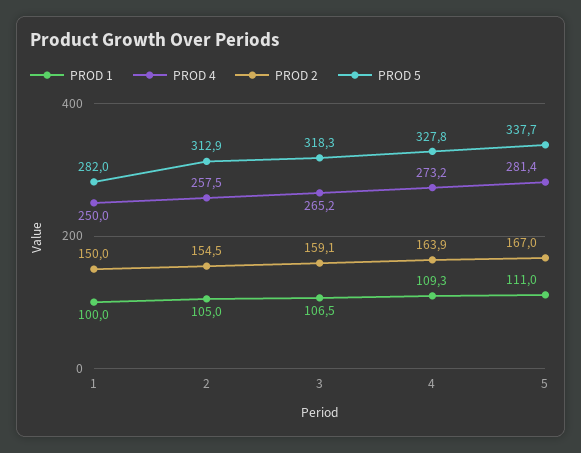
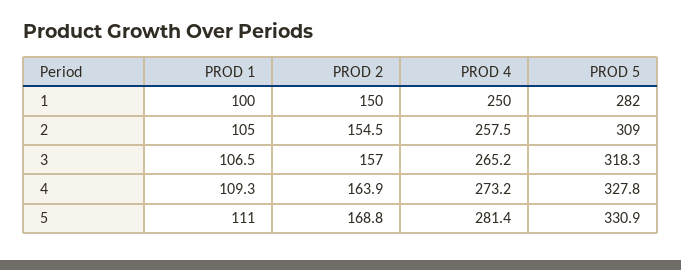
  {
    "PROD 1": {
      "1": 100,
      "2": 105,
      "3": 106.5,
      "4": 109.3,
      "5": 111
    },
    "PROD 4": {
      "1": 250,
      "2": 257.5,
      "3": 265.2,
      "4": 273.2,
      "5": 281.4
    },
    "PROD 2": {
      "1": 150,
      "2": 154.5,
-     "3": 159.1,
+     "3": 157,
      "4": 163.9,
-     "5": 167
+     "5": 168.8
    },
    "PROD 5": {
      "1": 282,
-     "2": 312.9,
+     "2": 309,
      "3": 318.3,
      "4": 327.8,
-     "5": 337.7
+     "5": 330.9
    }
  }

